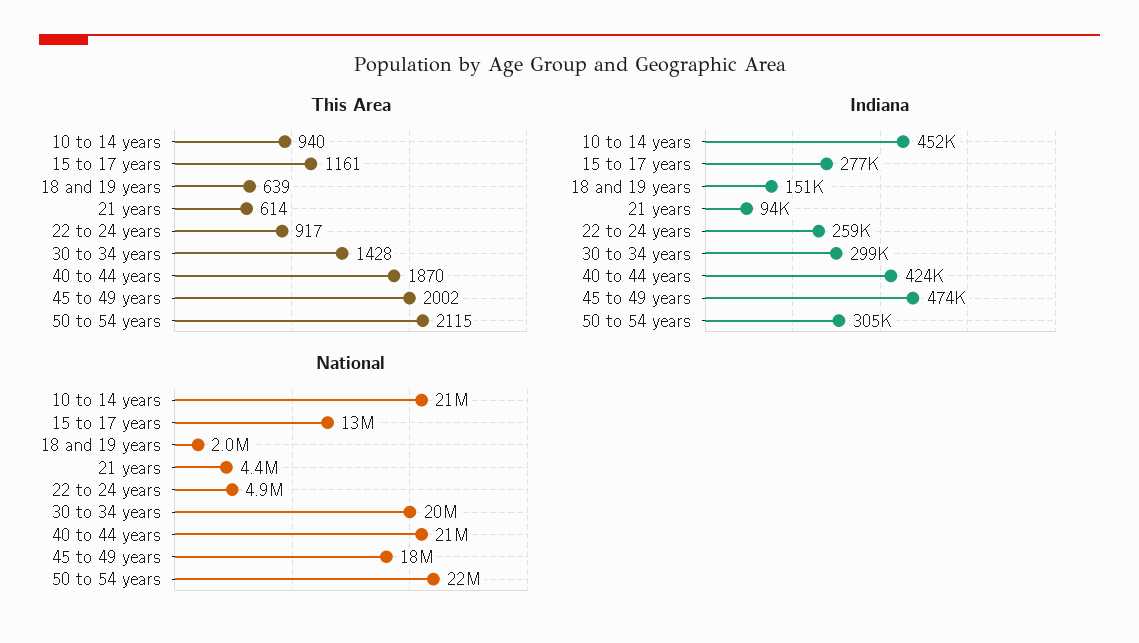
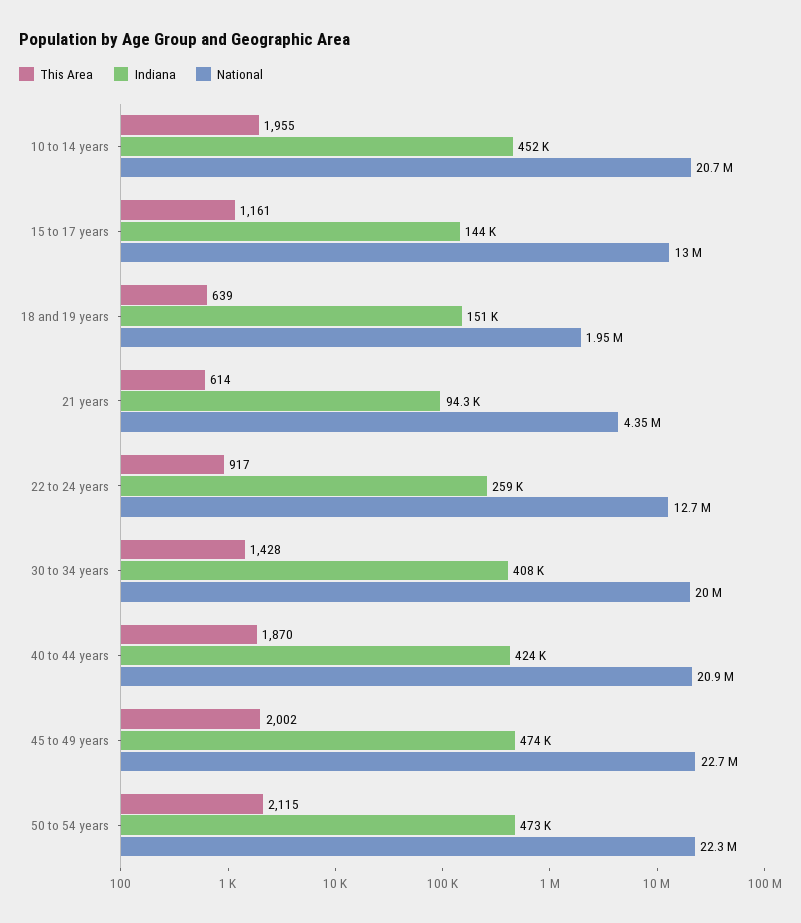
  {
    "This Area": {
-     "10 to 14 years": 940,
+     "10 to 14 years": 1955,
      "15 to 17 years": 1161,
      "18 and 19 years": 639,
      "21 years": 614,
      "22 to 24 years": 917,
      "30 to 34 years": 1428,
      "40 to 44 years": 1870,
      "45 to 49 years": 2002,
      "50 to 54 years": 2115
    },
    "Indiana": {
      "10 to 14 years": 452000,
-     "15 to 17 years": 277000,
+     "15 to 17 years": 144000,
      "18 and 19 years": 151000,
      "21 years": 94300,
      "22 to 24 years": 259000,
-     "30 to 34 years": 299000,
+     "30 to 34 years": 408000,
      "40 to 44 years": 424000,
      "45 to 49 years": 474000,
-     "50 to 54 years": 305000
+     "50 to 54 years": 473000
    },
    "National": {
      "10 to 14 years": 20700000,
      "15 to 17 years": 13000000,
      "18 and 19 years": 1950000,
      "21 years": 4350000,
-     "22 to 24 years": 4900000,
+     "22 to 24 years": 12700000,
      "30 to 34 years": 20000000,
      "40 to 44 years": 20900000,
-     "45 to 49 years": 18000000,
+     "45 to 49 years": 22700000,
      "50 to 54 years": 22300000
    }
  }

